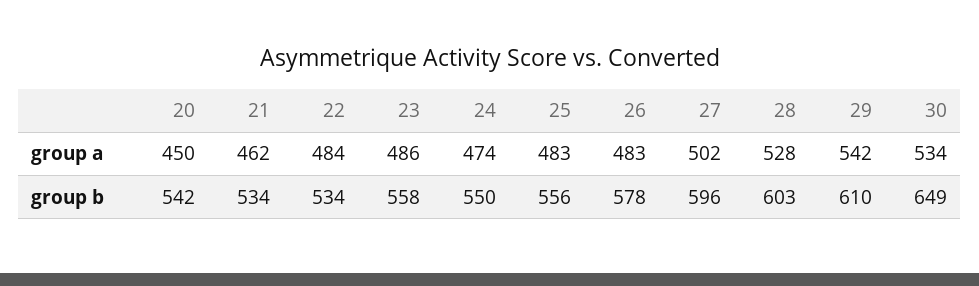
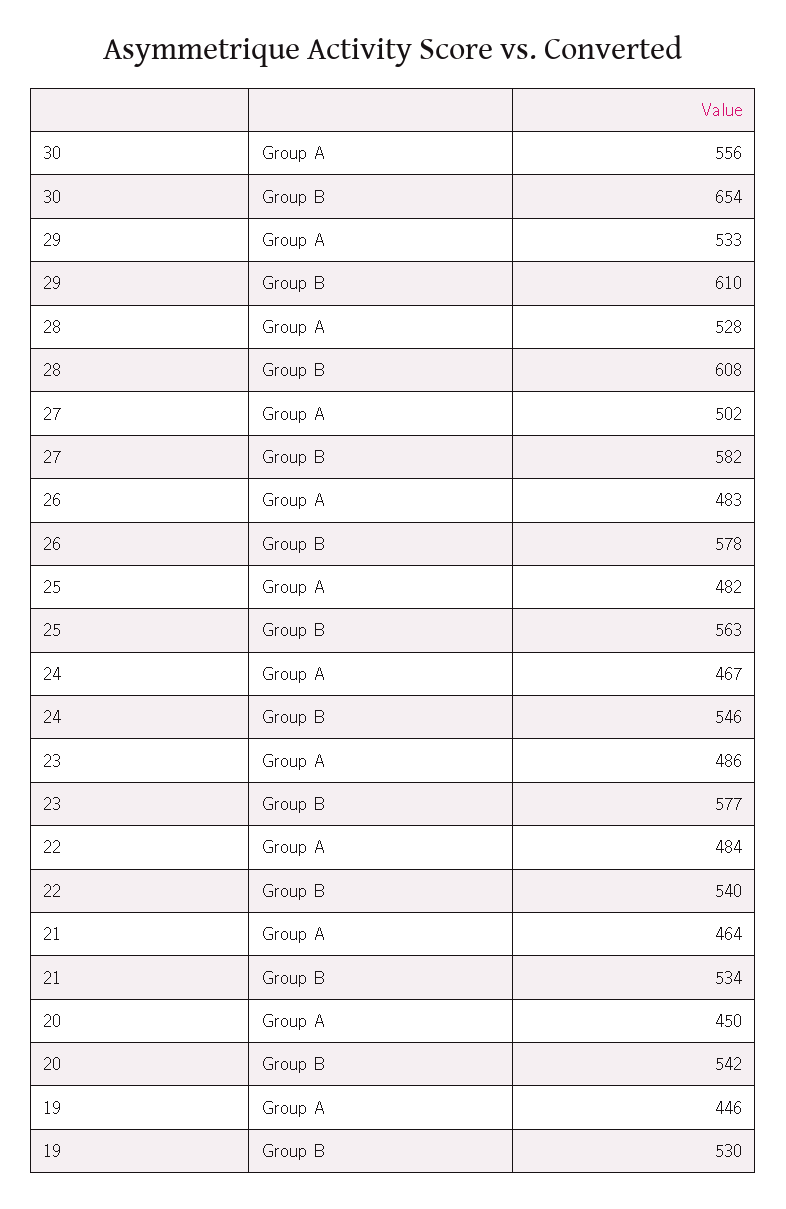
  {
    "20": {
      "group a": 450,
      "group b": 542
    },
    "21": {
-     "group a": 462,
+     "group a": 464,
      "group b": 534
    },
    "22": {
      "group a": 484,
-     "group b": 534
+     "group b": 540
    },
    "23": {
      "group a": 486,
-     "group b": 558
+     "group b": 577
    },
    "24": {
-     "group a": 474,
+     "group a": 467,
-     "group b": 550
+     "group b": 546
    },
    "25": {
-     "group a": 483,
+     "group a": 482,
-     "group b": 556
+     "group b": 563
    },
    "26": {
      "group a": 483,
      "group b": 578
    },
    "27": {
      "group a": 502,
-     "group b": 596
+     "group b": 582
    },
    "28": {
      "group a": 528,
-     "group b": 603
+     "group b": 608
    },
    "29": {
-     "group a": 542,
+     "group a": 533,
      "group b": 610
    },
    "30": {
-     "group a": 534,
+     "group a": 556,
-     "group b": 649
+     "group b": 654
-   }
+   },
+   "19": {
+     "group a": 446,
+     "group b": 530
+   }
  }

